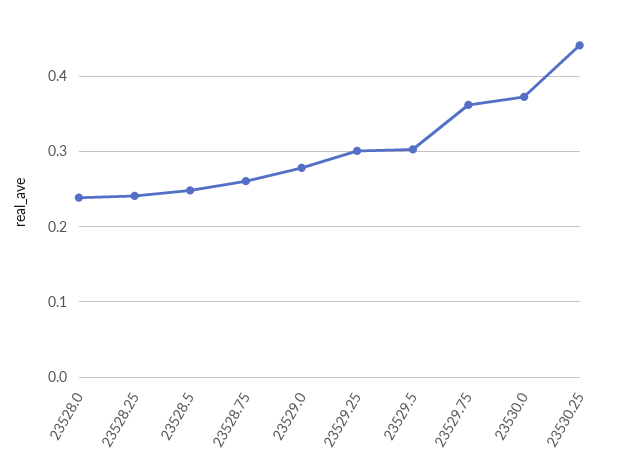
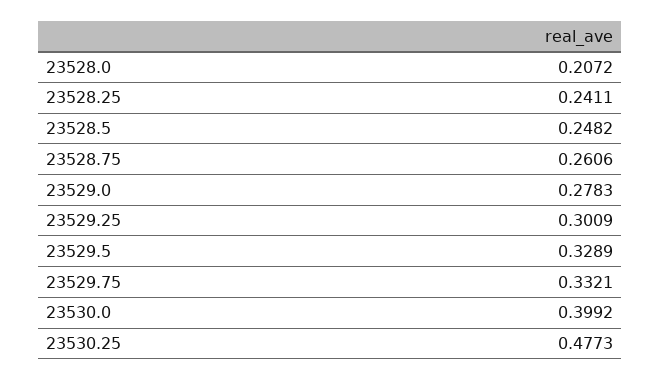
  {
-   "23528.0": 0.24,
+   "23528.0": 0.2072,
    "23528.25": 0.2411,
    "23528.5": 0.2482,
    "23528.75": 0.2606,
    "23529.0": 0.2783,
    "23529.25": 0.3009,
-   "23529.5": 0.3,
+   "23529.5": 0.3289,
-   "23529.75": 0.36,
+   "23529.75": 0.3321,
-   "23530.0": 0.37,
+   "23530.0": 0.3992,
-   "23530.25": 0.44
+   "23530.25": 0.4773
  }

